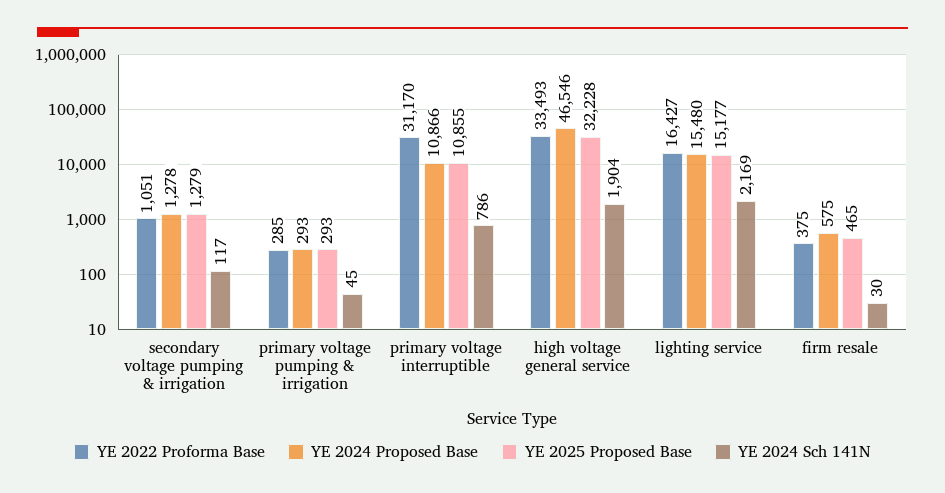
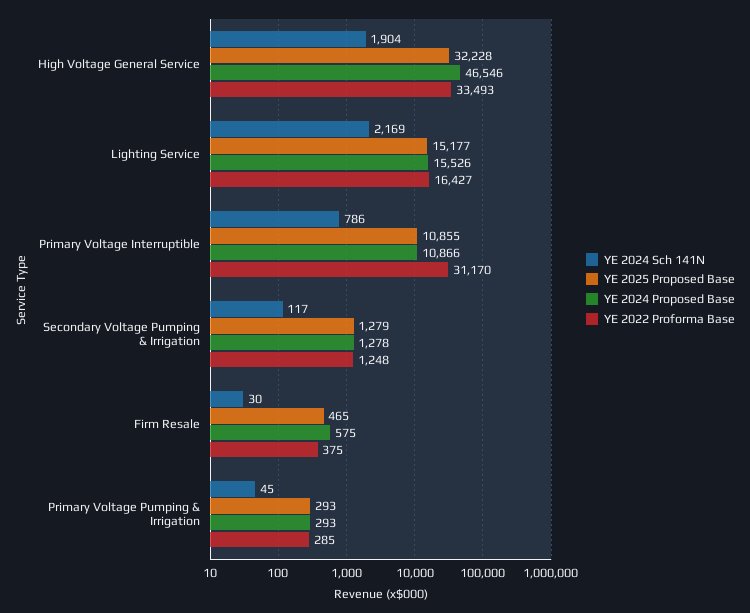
  {
    "YE 2022 Proforma Base": {
-     "secondary voltage pumping & irrigation": 1051,
+     "secondary voltage pumping & irrigation": 1248,
      "primary voltage pumping & irrigation": 285,
      "primary voltage interruptible": 31170,
      "high voltage general service": 33493,
      "lighting service": 16427,
      "firm resale": 375
    },
    "YE 2024 Proposed Base": {
      "secondary voltage pumping & irrigation": 1278,
      "primary voltage pumping & irrigation": 293,
      "primary voltage interruptible": 10866,
      "high voltage general service": 46546,
-     "lighting service": 15480,
+     "lighting service": 15526,
      "firm resale": 575
    },
    "YE 2025 Proposed Base": {
      "secondary voltage pumping & irrigation": 1279,
      "primary voltage pumping & irrigation": 293,
      "primary voltage interruptible": 10855,
      "high voltage general service": 32228,
      "lighting service": 15177,
      "firm resale": 465
    },
    "YE 2024 Sch 141N": {
      "secondary voltage pumping & irrigation": 117,
      "primary voltage pumping & irrigation": 45,
      "primary voltage interruptible": 786,
      "high voltage general service": 1904,
      "lighting service": 2169,
      "firm resale": 30
    }
  }

